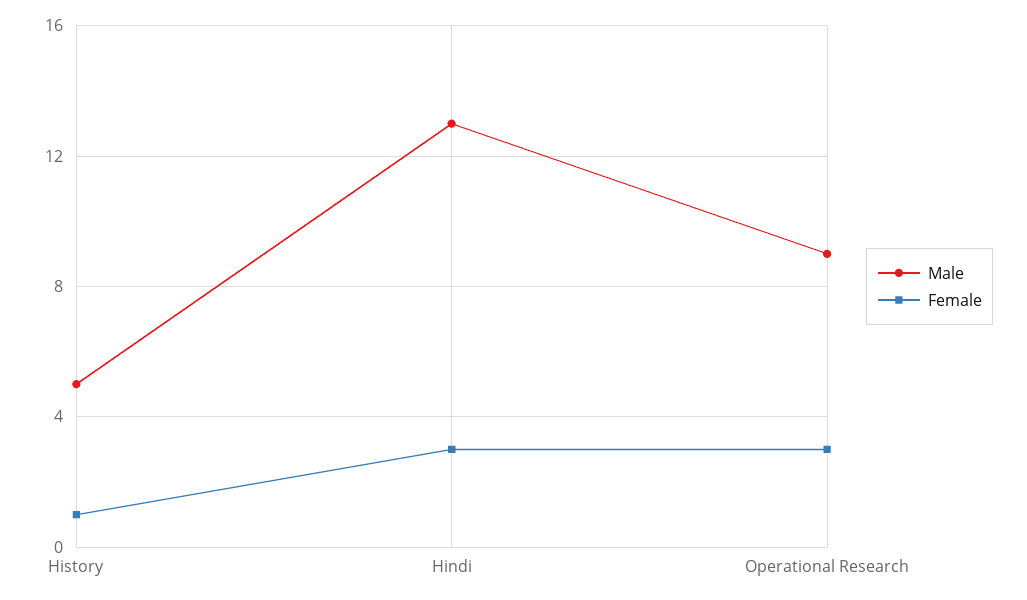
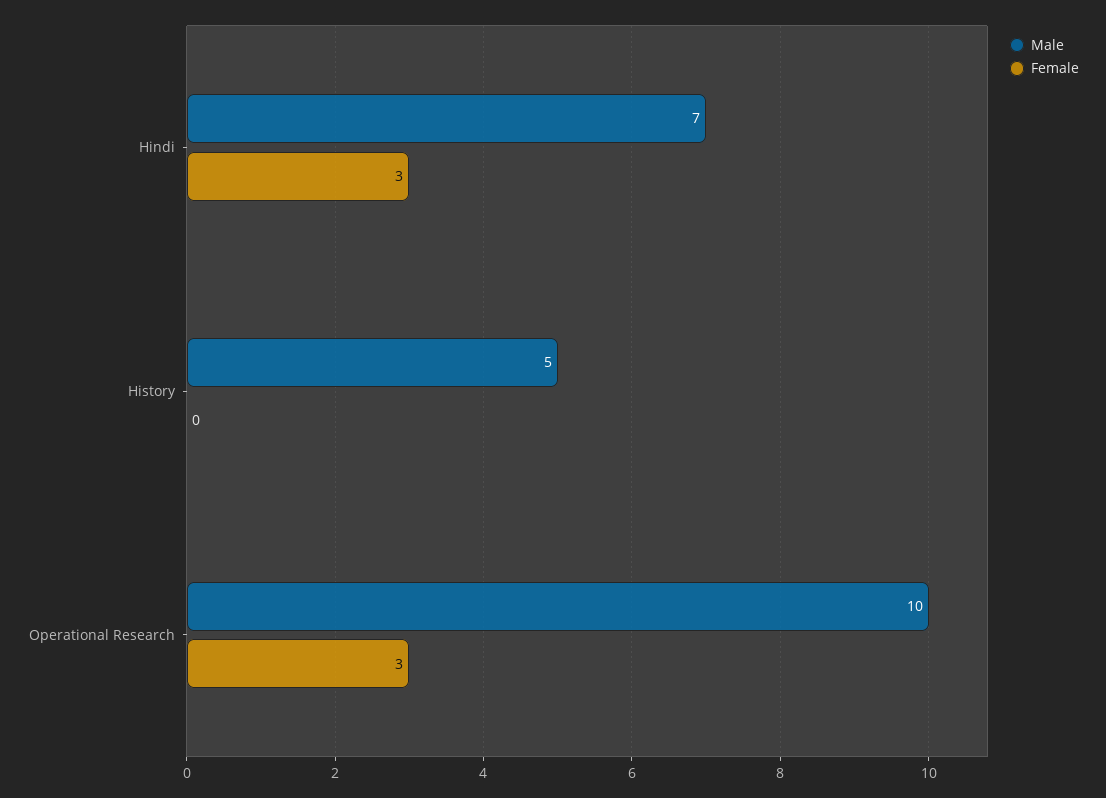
  {
    "Male": {
      "History": 5,
-     "Hindi": 13,
+     "Hindi": 7,
-     "Operational Research": 9
+     "Operational Research": 10
    },
    "Female": {
-     "History": 1,
+     "History": 0,
      "Hindi": 3,
      "Operational Research": 3
    }
  }

